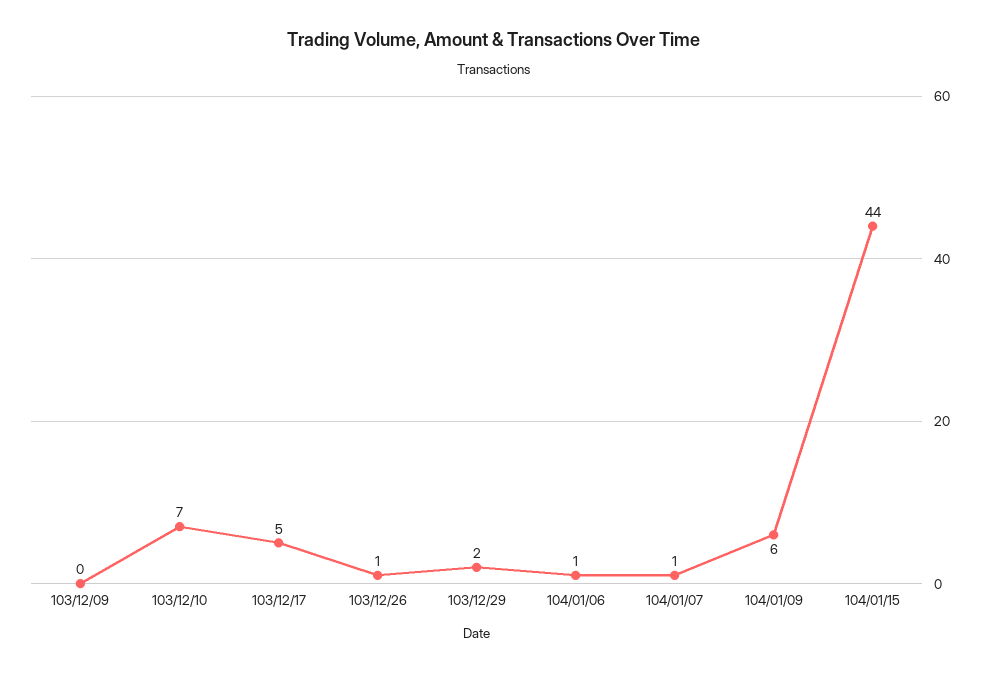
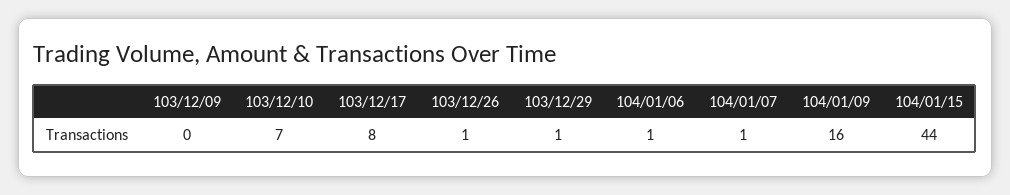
  {
    "103/12/09": 0,
    "103/12/10": 7,
-   "103/12/17": 5,
+   "103/12/17": 8,
    "103/12/26": 1,
-   "103/12/29": 2,
+   "103/12/29": 1,
    "104/01/06": 1,
    "104/01/07": 1,
-   "104/01/09": 6,
+   "104/01/09": 16,
    "104/01/15": 44
  }

